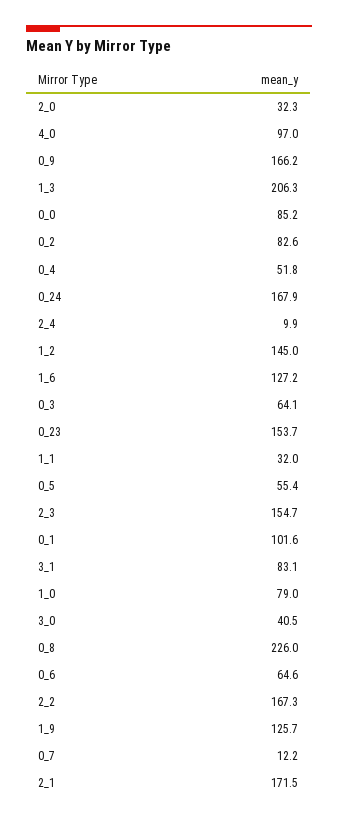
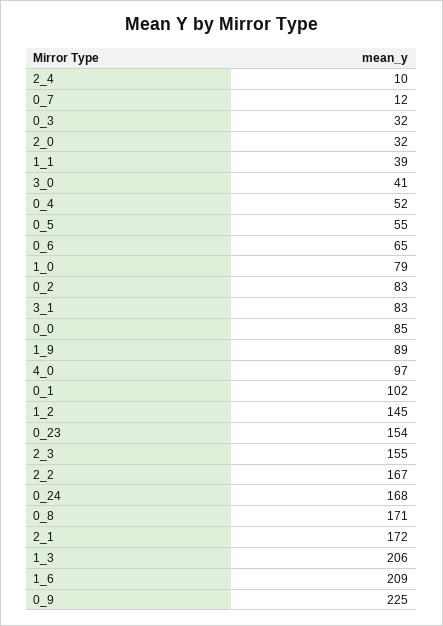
  {
    "2_0": 32.3,
    "4_0": 97,
-   "0_9": 166.2,
+   "0_9": 225,
    "1_3": 206.3,
    "0_0": 85.2,
    "0_2": 82.6,
    "0_4": 51.8,
    "0_24": 167.9,
    "2_4": 9.9,
    "1_2": 145,
-   "1_6": 127.2,
+   "1_6": 209,
-   "0_3": 64.1,
+   "0_3": 32,
    "0_23": 153.7,
-   "1_1": 32,
+   "1_1": 39,
    "0_5": 55.4,
    "2_3": 154.7,
    "0_1": 101.6,
    "3_1": 83.1,
    "1_0": 79,
    "3_0": 40.5,
-   "0_8": 226,
+   "0_8": 171,
    "0_6": 64.6,
    "2_2": 167.3,
-   "1_9": 125.7,
+   "1_9": 89,
    "0_7": 12.2,
    "2_1": 171.5
  }

